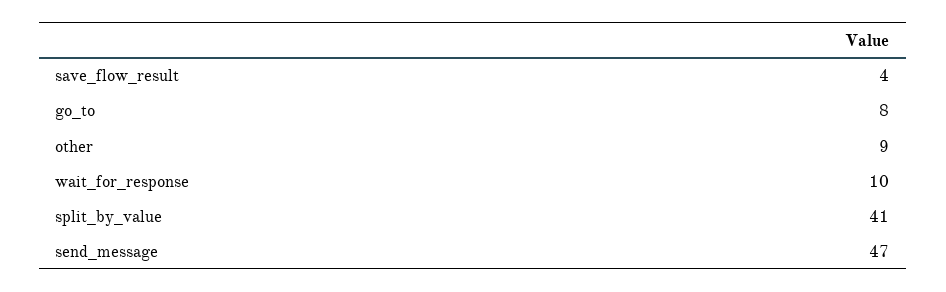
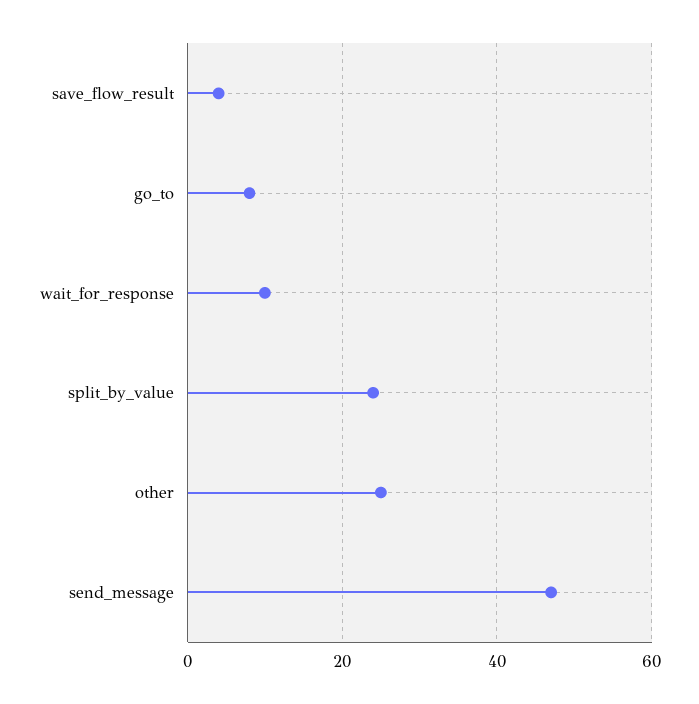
  {
    "save_flow_result": 4,
    "go_to": 8,
-   "other": 9,
+   "other": 25,
    "wait_for_response": 10,
-   "split_by_value": 41,
+   "split_by_value": 25,
    "send_message": 47
  }

